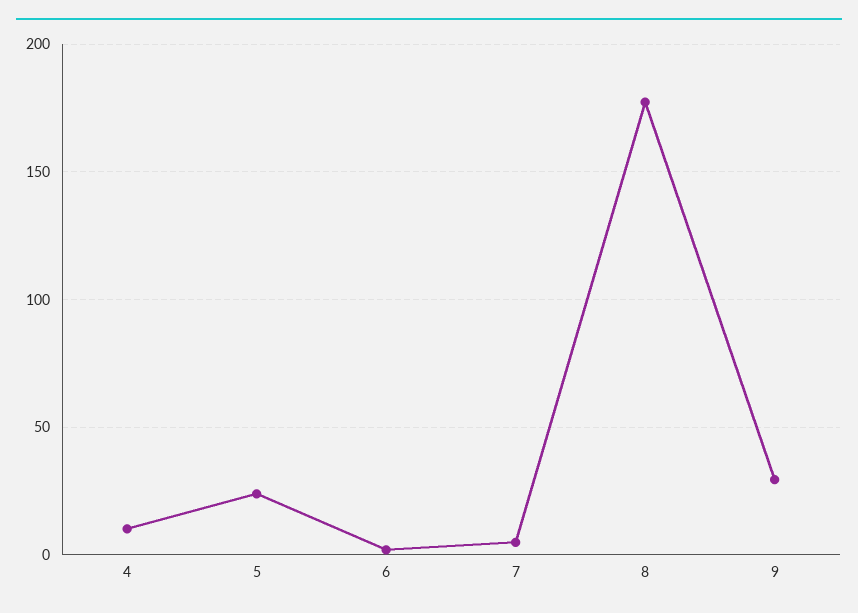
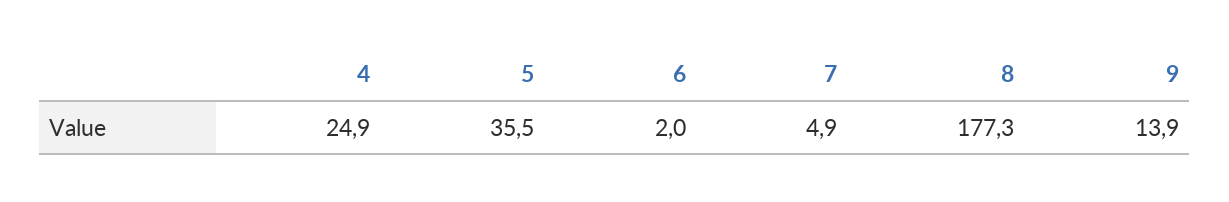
  {
-   "4": 10,
+   "4": 24.9,
-   "5": 25,
+   "5": 35.5,
    "6": 2,
    "7": 4.9,
    "8": 177.3,
-   "9": 30
+   "9": 13.9
  }

